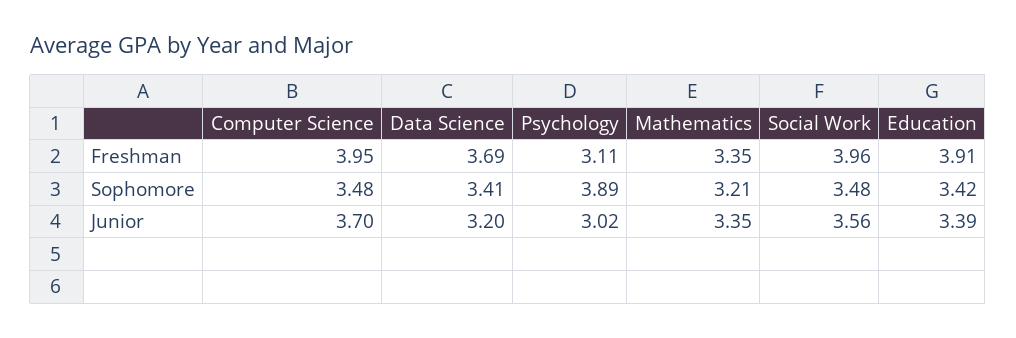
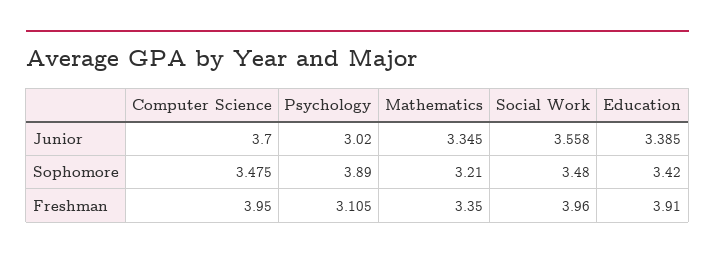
  {
    "Computer Science": {
      "Freshman": 3.95,
      "Sophomore": 3.475,
      "Junior": 3.7
    },
-   "Data Science": {
-     "Freshman": 3.69,
-     "Sophomore": 3.41,
-     "Junior": 3.2
-   },
    "Psychology": {
      "Freshman": 3.105,
      "Sophomore": 3.89,
      "Junior": 3.02
    },
    "Mathematics": {
      "Freshman": 3.35,
      "Sophomore": 3.21,
      "Junior": 3.345
    },
    "Social Work": {
      "Freshman": 3.96,
      "Sophomore": 3.48,
      "Junior": 3.558
    },
    "Education": {
      "Freshman": 3.91,
      "Sophomore": 3.42,
      "Junior": 3.385
    }
  }

